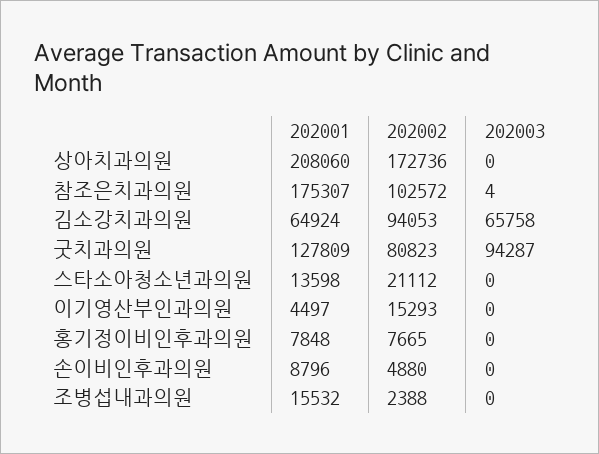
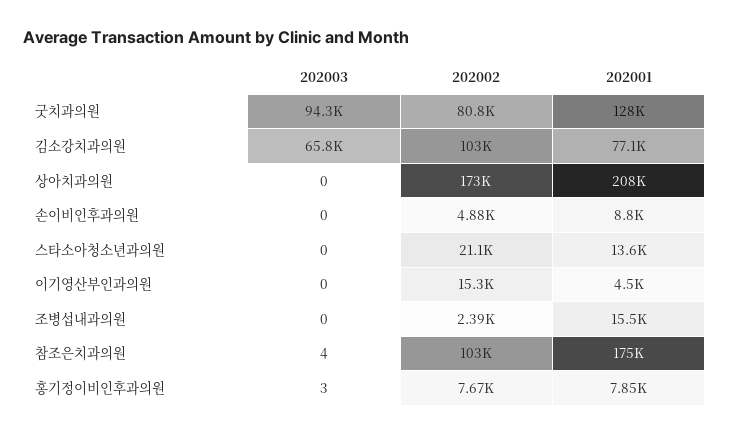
  {
    "202001": {
      "상아치과의원": 208060,
      "참조은치과의원": 175307,
-     "김소강치과의원": 64924,
+     "김소강치과의원": 77100,
      "굿치과의원": 127809,
      "스타소아청소년과의원": 13598,
      "이기영산부인과의원": 4497,
      "홍기정이비인후과의원": 7848,
      "손이비인후과의원": 8796,
      "조병섭내과의원": 15532
    },
    "202002": {
      "상아치과의원": 172736,
      "참조은치과의원": 102572,
-     "김소강치과의원": 94053,
+     "김소강치과의원": 103000,
      "굿치과의원": 80823,
      "스타소아청소년과의원": 21112,
      "이기영산부인과의원": 15293,
      "홍기정이비인후과의원": 7665,
      "손이비인후과의원": 4880,
      "조병섭내과의원": 2388
    },
    "202003": {
      "상아치과의원": 0,
      "참조은치과의원": 4,
      "김소강치과의원": 65758,
      "굿치과의원": 94287,
      "스타소아청소년과의원": 0,
      "이기영산부인과의원": 0,
-     "홍기정이비인후과의원": 0,
+     "홍기정이비인후과의원": 3,
      "손이비인후과의원": 0,
      "조병섭내과의원": 0
    }
  }

